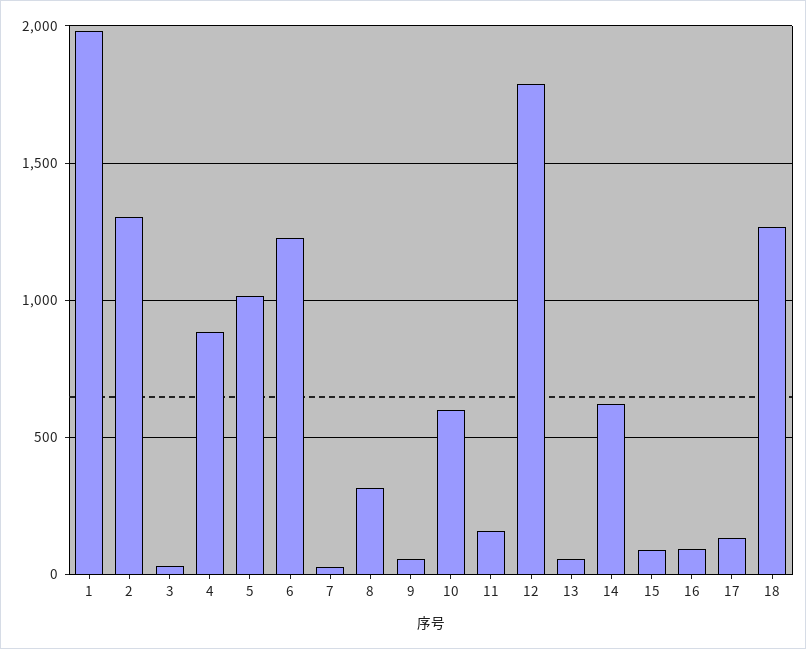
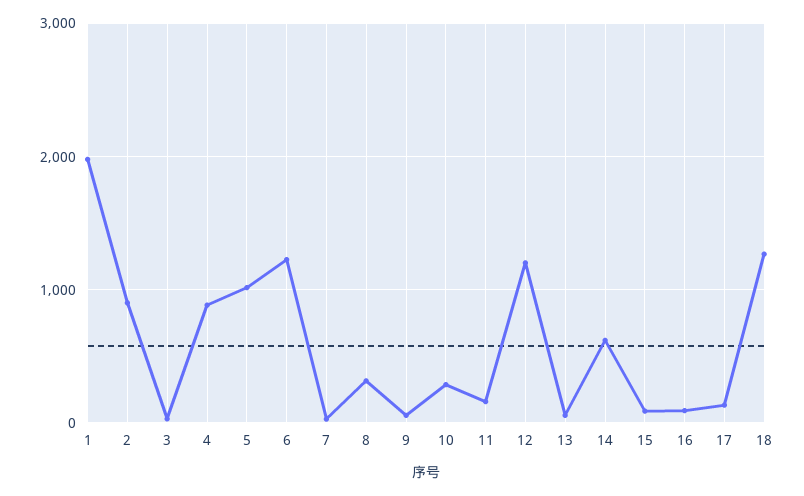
  {
    "1": 2000,
-   "2": 1300,
+   "2": 900,
    "3": 50,
    "4": 900,
    "5": 1000,
    "6": 1250,
    "7": 50,
    "8": 300,
    "9": 50,
-   "10": 600,
+   "10": 300,
    "11": 150,
-   "12": 1800,
+   "12": 1200,
    "13": 50,
    "14": 600,
    "15": 100,
    "16": 100,
    "17": 150,
    "18": 1250
  }

